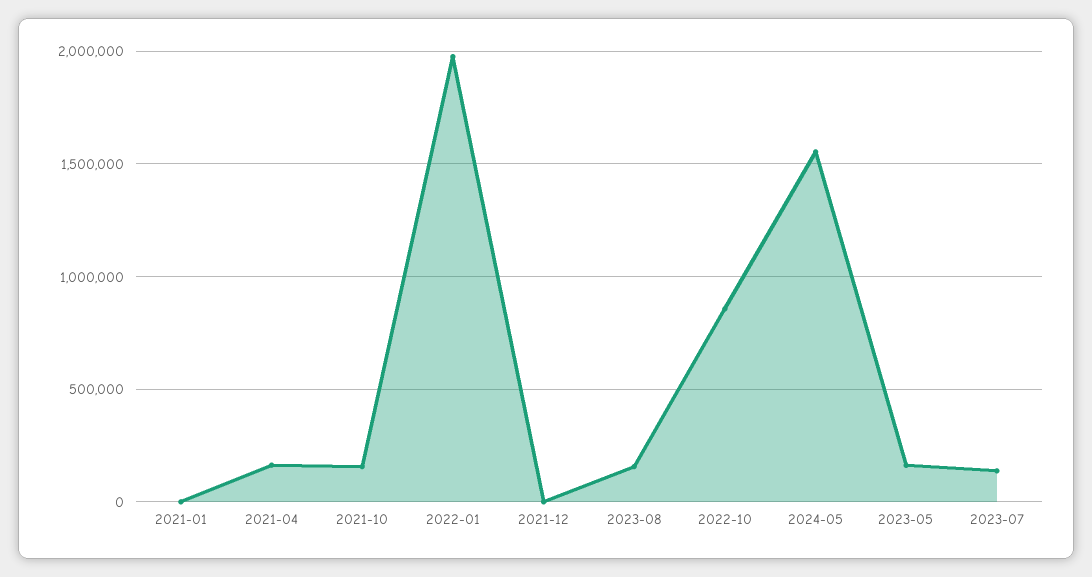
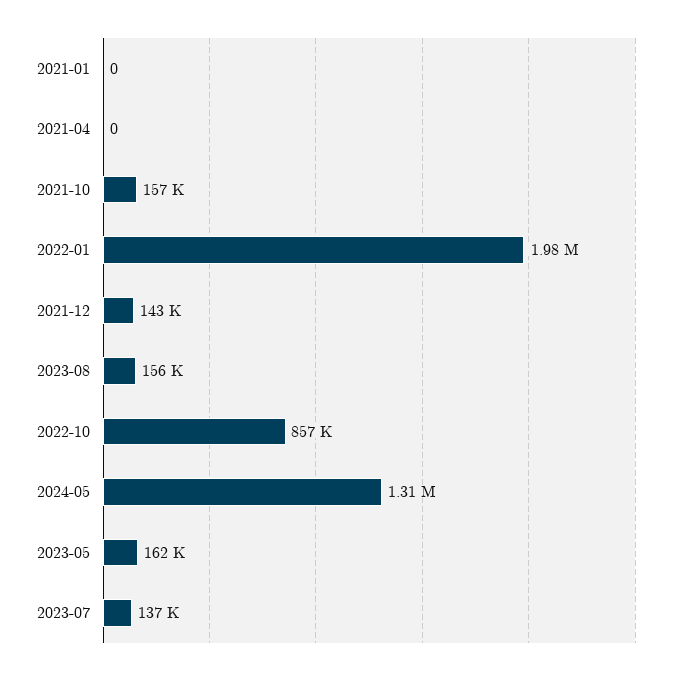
  {
    "2021-01": 0,
-   "2021-04": 150000,
+   "2021-04": 0,
    "2021-10": 157000,
    "2022-01": 1980000,
-   "2021-12": 0,
+   "2021-12": 143000,
    "2023-08": 156000,
    "2022-10": 857000,
-   "2024-05": 1550000,
+   "2024-05": 1310000,
    "2023-05": 162000,
    "2023-07": 137000
  }

